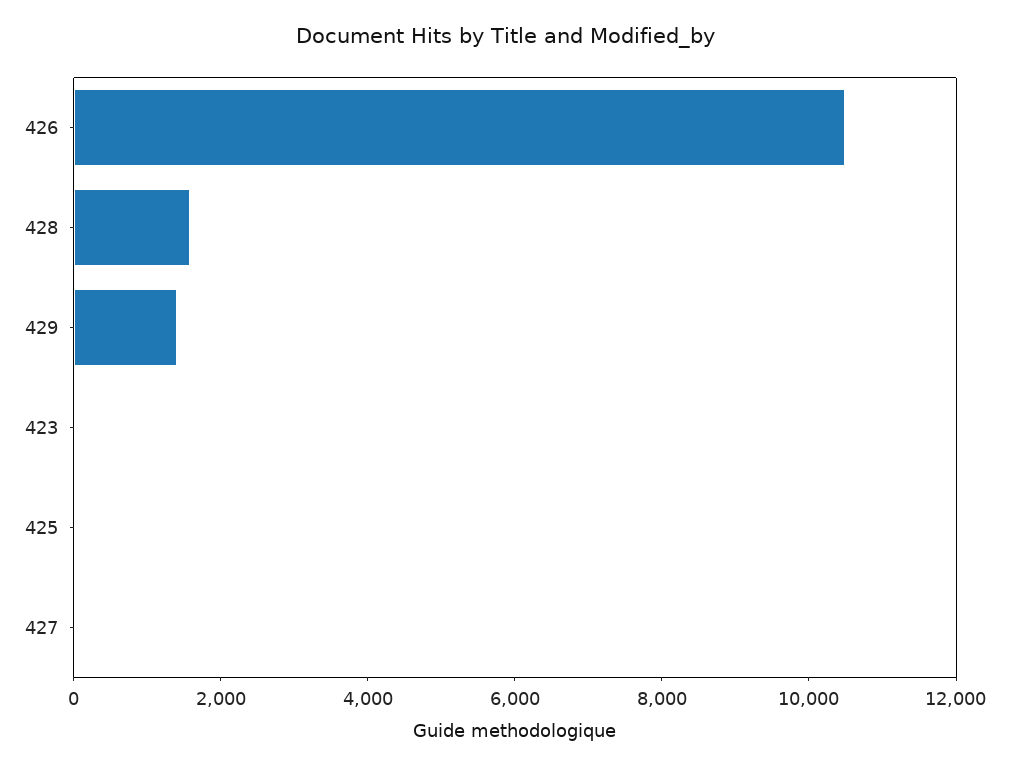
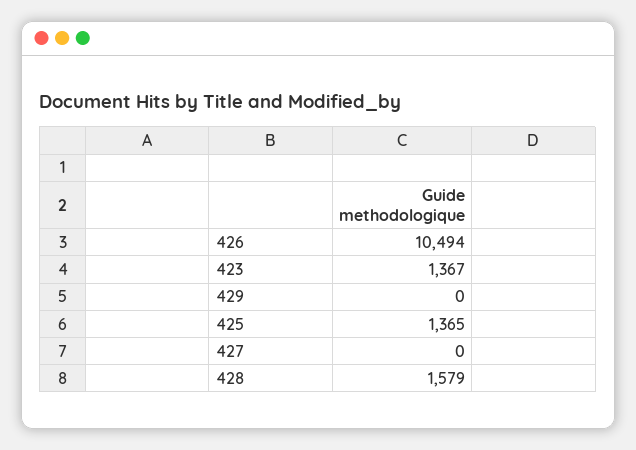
  {
    "426": 10494,
    "428": 1579,
-   "429": 1500,
+   "429": 0,
-   "423": 0,
+   "423": 1367,
-   "425": 0,
+   "425": 1365,
    "427": 0
  }

